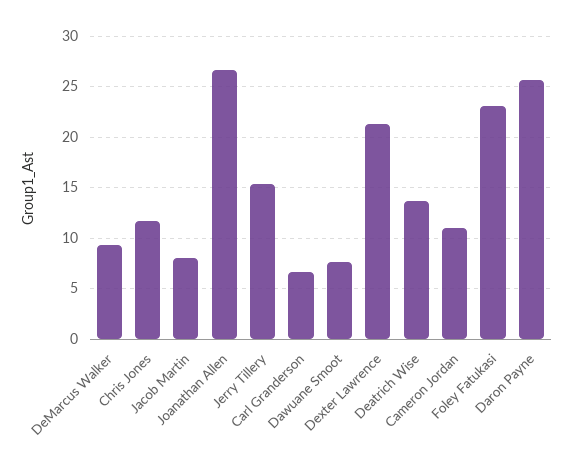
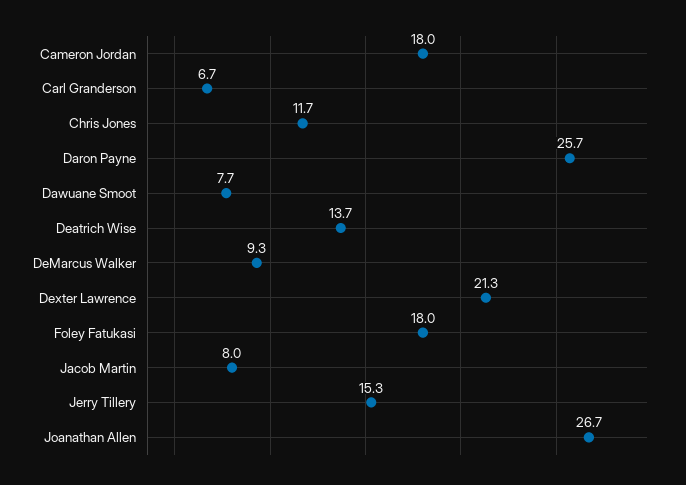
  {
    "DeMarcus Walker": 9.3,
    "Chris Jones": 11.7,
    "Jacob Martin": 8,
    "Joanathan Allen": 26.7,
    "Jerry Tillery": 15.3,
    "Carl Granderson": 6.7,
    "Dawuane Smoot": 7.7,
    "Dexter Lawrence": 21.3,
    "Deatrich Wise": 13.7,
-   "Cameron Jordan": 11,
+   "Cameron Jordan": 18,
-   "Foley Fatukasi": 23,
+   "Foley Fatukasi": 18,
    "Daron Payne": 25.7
  }

